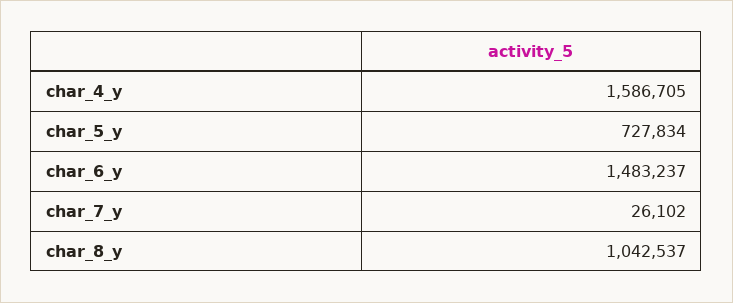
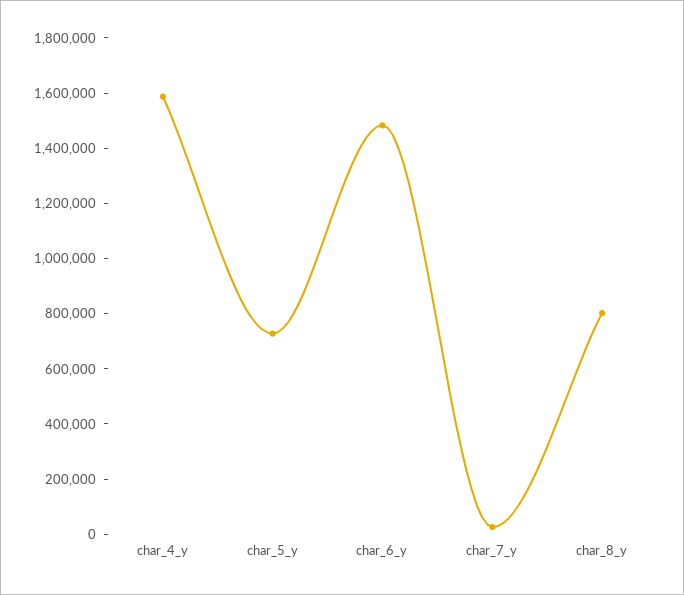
  {
    "char_4_y": 1586705,
    "char_5_y": 727834,
    "char_6_y": 1483237,
    "char_7_y": 26102,
-   "char_8_y": 1042537
+   "char_8_y": 800000
  }

